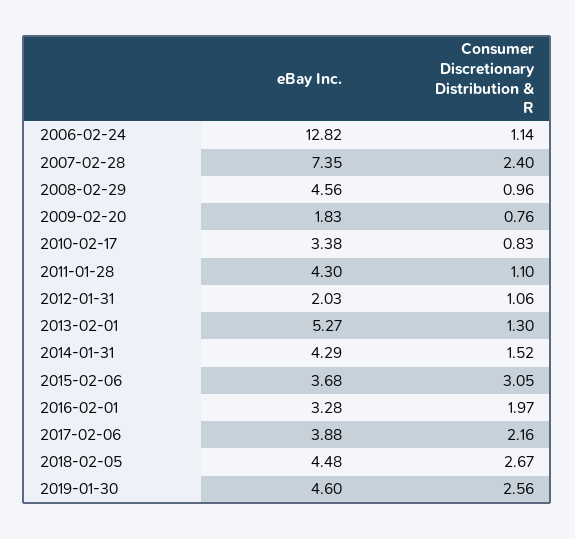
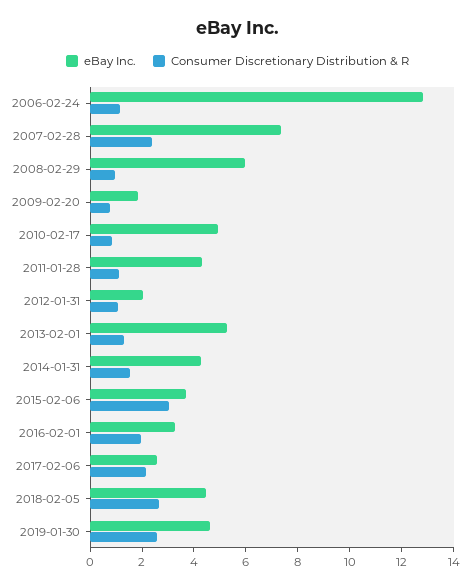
  {
    "eBay Inc.": {
      "2006-02-24": 12.82,
      "2007-02-28": 7.35,
-     "2008-02-29": 4.56,
+     "2008-02-29": 6,
      "2009-02-20": 1.83,
-     "2010-02-17": 3.38,
+     "2010-02-17": 5,
      "2011-01-28": 4.3,
      "2012-01-31": 2.03,
      "2013-02-01": 5.27,
      "2014-01-31": 4.29,
      "2015-02-06": 3.68,
      "2016-02-01": 3.28,
-     "2017-02-06": 3.88,
+     "2017-02-06": 2.5,
      "2018-02-05": 4.48,
      "2019-01-30": 4.6
    },
    "Consumer Discretionary Distribution & R": {
      "2006-02-24": 1.14,
      "2007-02-28": 2.4,
      "2008-02-29": 0.96,
      "2009-02-20": 0.76,
      "2010-02-17": 0.83,
      "2011-01-28": 1.1,
      "2012-01-31": 1.06,
      "2013-02-01": 1.3,
      "2014-01-31": 1.52,
      "2015-02-06": 3.05,
      "2016-02-01": 1.97,
      "2017-02-06": 2.16,
      "2018-02-05": 2.67,
      "2019-01-30": 2.56
    }
  }

